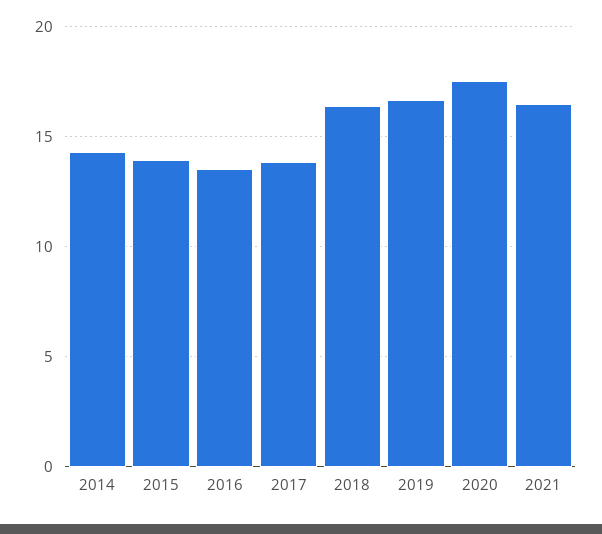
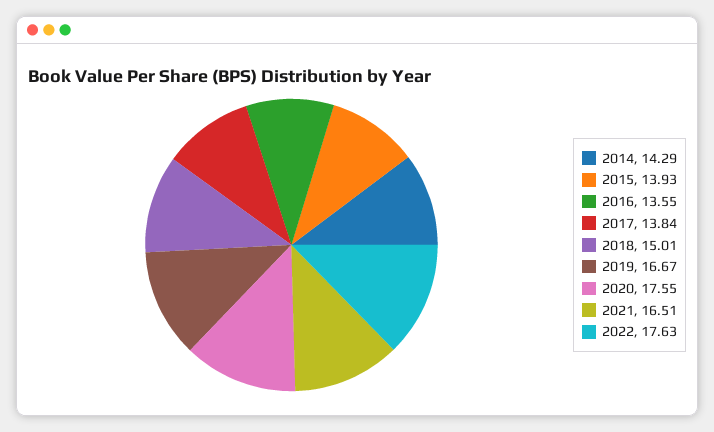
  {
    "2014": 14.29,
    "2015": 13.93,
    "2016": 13.55,
    "2017": 13.84,
-   "2018": 16.5,
+   "2018": 15.01,
    "2019": 16.67,
    "2020": 17.55,
-   "2021": 16.51
+   "2021": 16.51,
+   "2022": 17.63
  }

